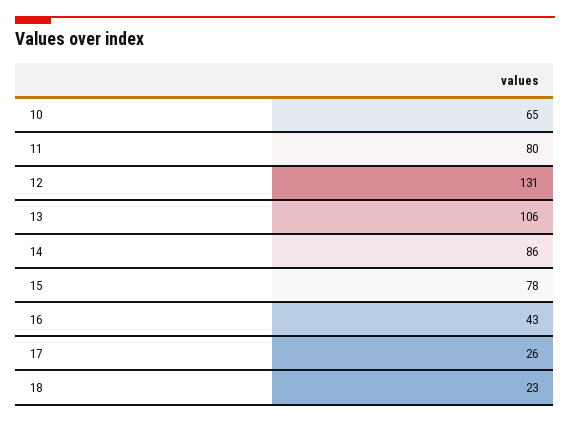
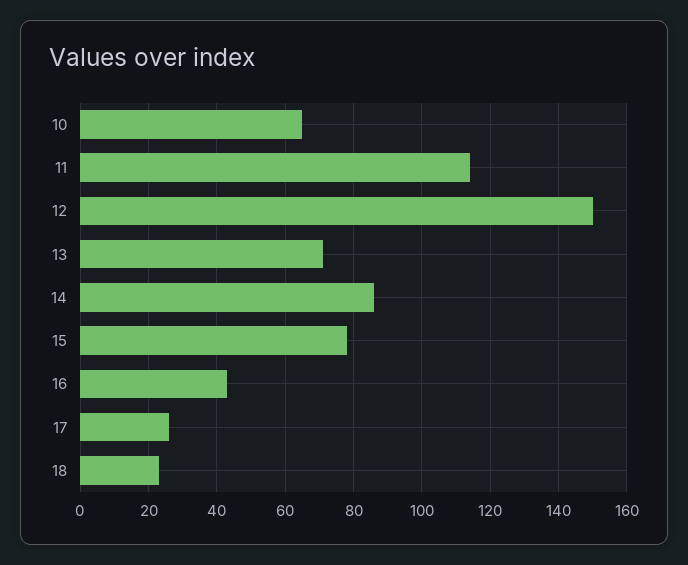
  {
    "10": 65,
-   "11": 80,
+   "11": 115,
-   "12": 131,
+   "12": 150,
-   "13": 106,
+   "13": 70,
    "14": 86,
    "15": 78,
    "16": 43,
    "17": 26,
    "18": 23
  }

